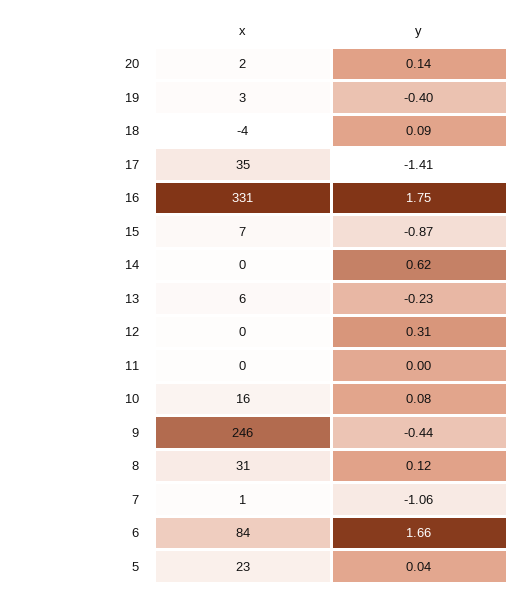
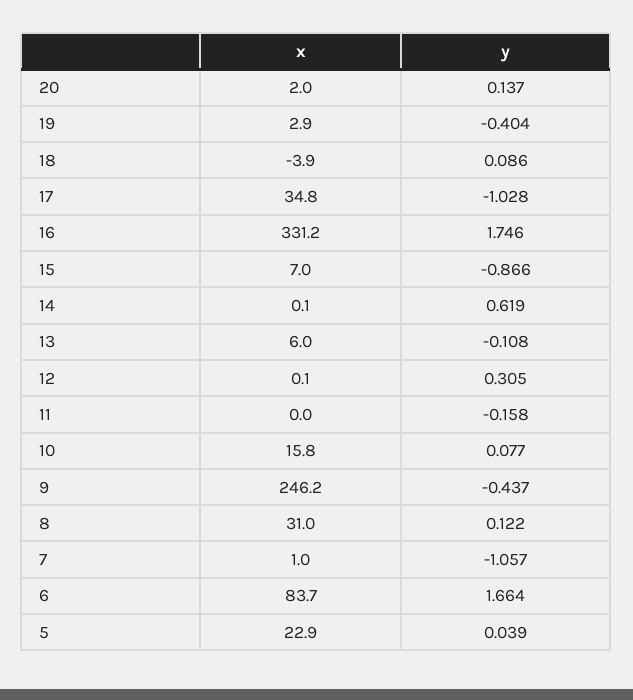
  {
    "x": {
      "20": 2,
      "19": 2.9,
      "18": -3.9,
      "17": 34.8,
      "16": 331.2,
      "15": 7,
      "14": 0.1,
      "13": 6,
      "12": 0.1,
      "11": 0,
      "10": 15.8,
      "9": 246.2,
      "8": 31,
      "7": 1,
      "6": 83.7,
      "5": 22.9
    },
    "y": {
      "20": 0.137,
      "19": -0.404,
      "18": 0.086,
-     "17": -1.41,
+     "17": -1.028,
      "16": 1.746,
      "15": -0.866,
      "14": 0.619,
-     "13": -0.23,
+     "13": -0.108,
      "12": 0.305,
-     "11": 0,
+     "11": -0.158,
      "10": 0.077,
      "9": -0.437,
      "8": 0.122,
      "7": -1.057,
      "6": 1.664,
      "5": 0.039
    }
  }

